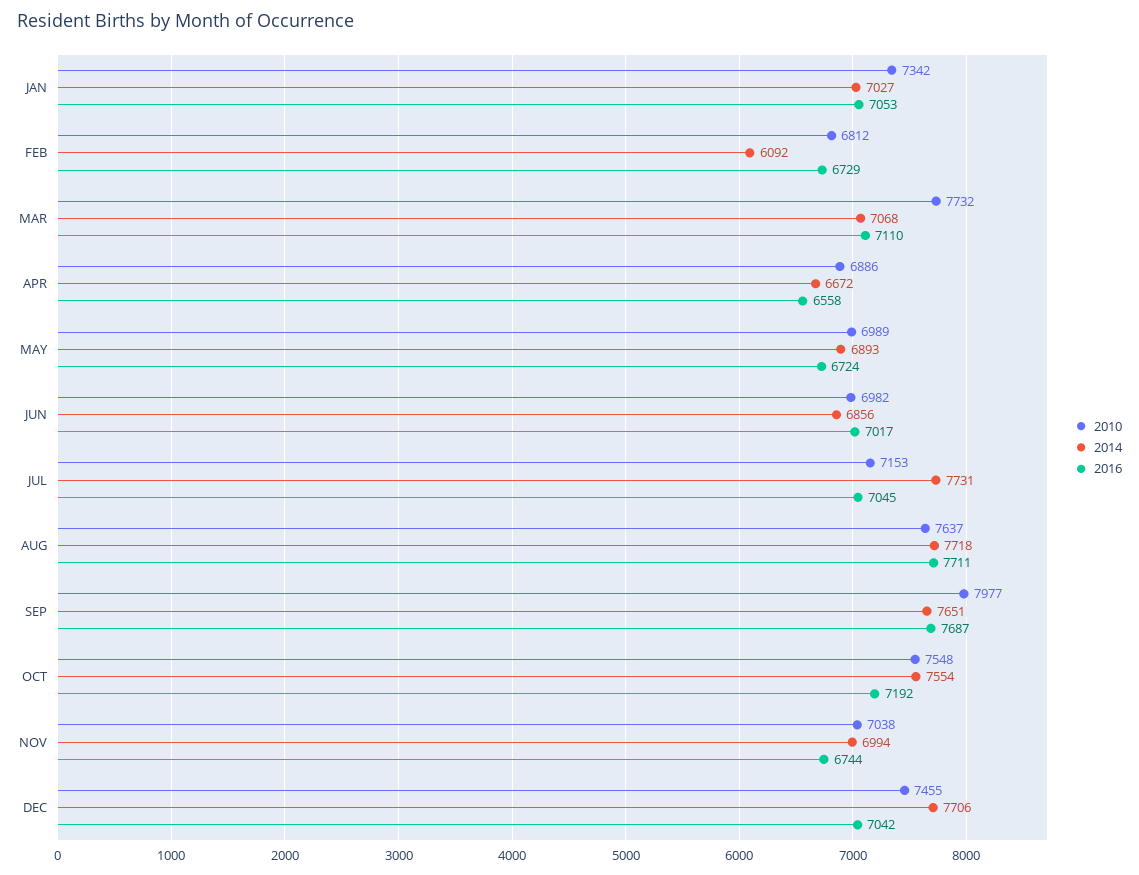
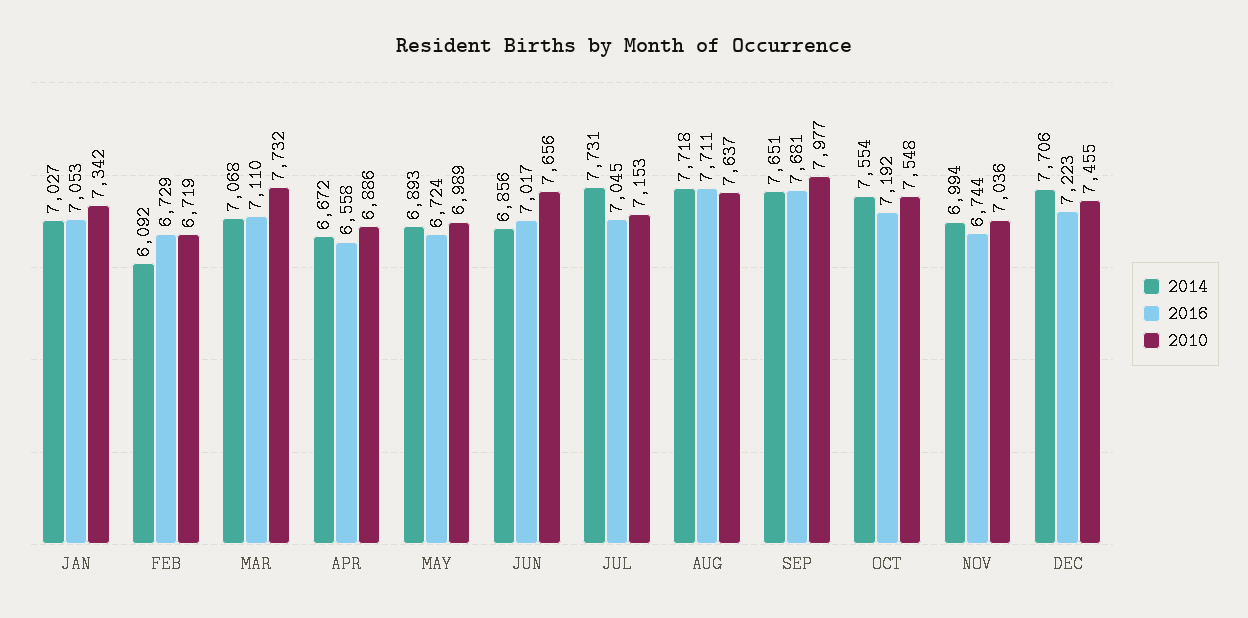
  {
    "2010": {
      "JAN": 7342,
-     "FEB": 6812,
+     "FEB": 6719,
      "MAR": 7732,
      "APR": 6886,
      "MAY": 6989,
-     "JUN": 6982,
+     "JUN": 7656,
      "JUL": 7153,
      "AUG": 7637,
      "SEP": 7977,
      "OCT": 7548,
-     "NOV": 7038,
+     "NOV": 7036,
      "DEC": 7455
    },
    "2014": {
      "JAN": 7027,
      "FEB": 6092,
      "MAR": 7068,
      "APR": 6672,
      "MAY": 6893,
      "JUN": 6856,
      "JUL": 7731,
      "AUG": 7718,
      "SEP": 7651,
      "OCT": 7554,
      "NOV": 6994,
      "DEC": 7706
    },
    "2016": {
      "JAN": 7053,
      "FEB": 6729,
      "MAR": 7110,
      "APR": 6558,
      "MAY": 6724,
      "JUN": 7017,
      "JUL": 7045,
      "AUG": 7711,
-     "SEP": 7687,
+     "SEP": 7681,
      "OCT": 7192,
      "NOV": 6744,
-     "DEC": 7042
+     "DEC": 7223
    }
  }

